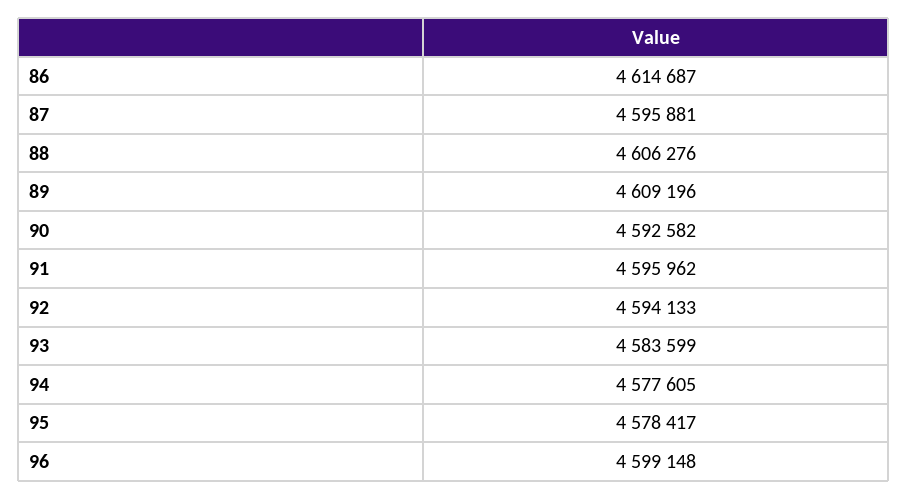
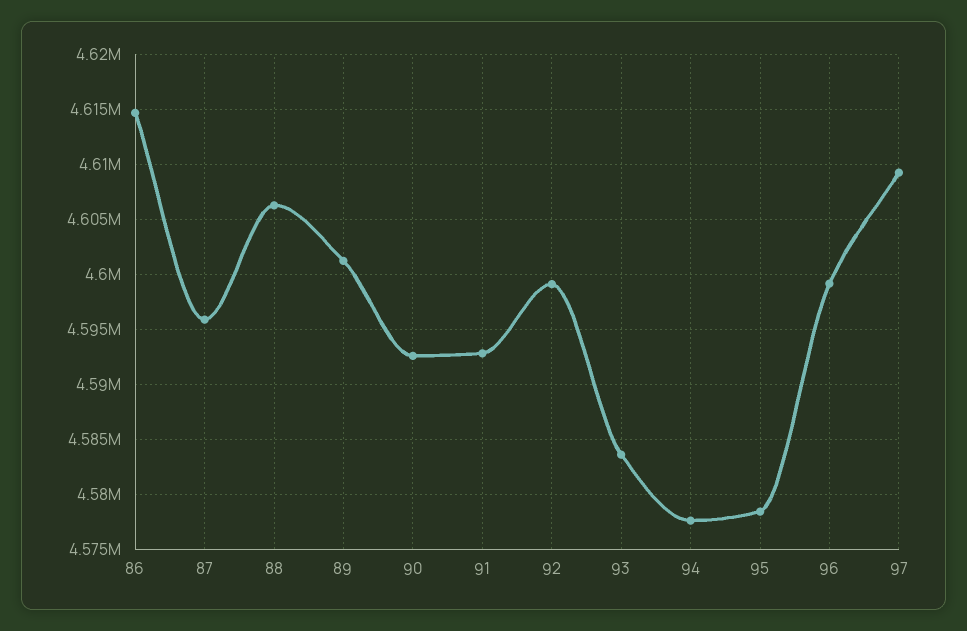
  {
    "86": 4614687,
    "87": 4595881,
    "88": 4606276,
-   "89": 4609196,
+   "89": 4601000,
    "90": 4592582,
-   "91": 4595962,
+   "91": 4593000,
-   "92": 4594133,
+   "92": 4599000,
    "93": 4583599,
    "94": 4577605,
    "95": 4578417,
-   "96": 4599148
+   "96": 4599148,
+   "97": 4609000
  }

